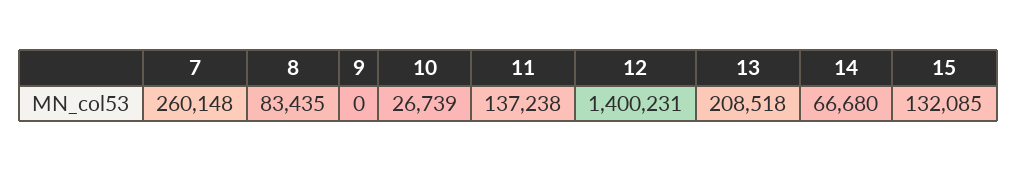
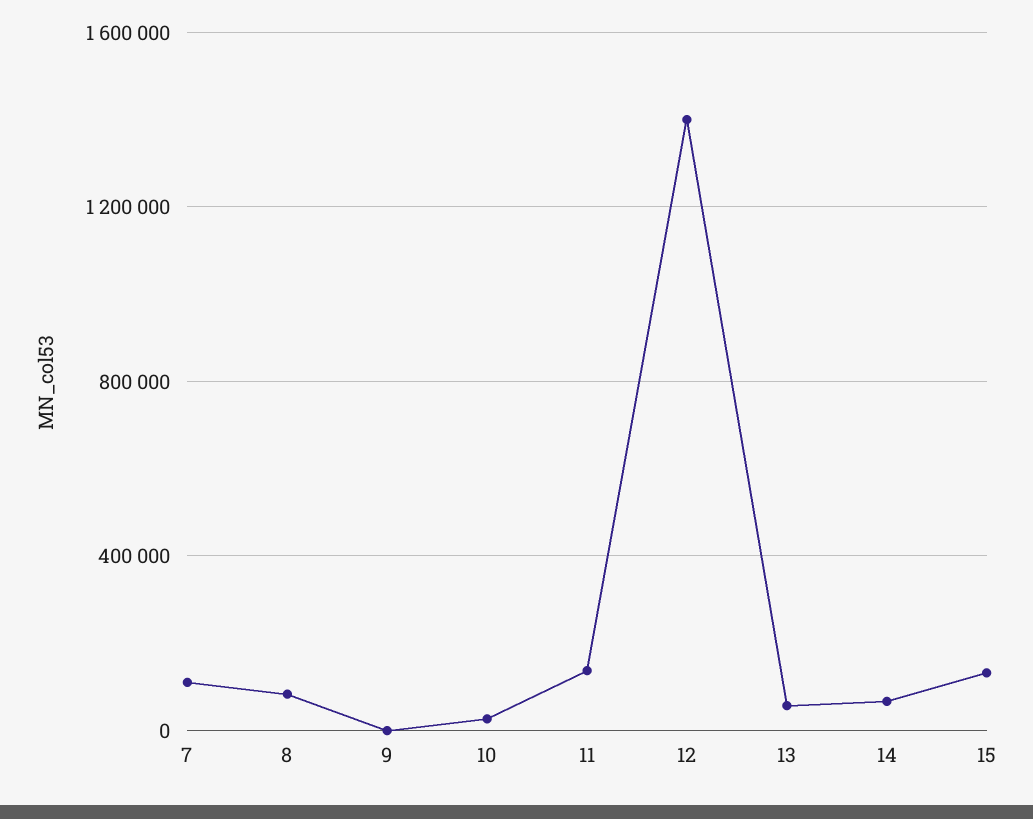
  {
-   "7": 260148,
+   "7": 100000,
    "8": 83435,
    "9": 0,
    "10": 26739,
    "11": 137238,
    "12": 1400231,
-   "13": 208518,
+   "13": 50000,
    "14": 66680,
    "15": 132085
  }

